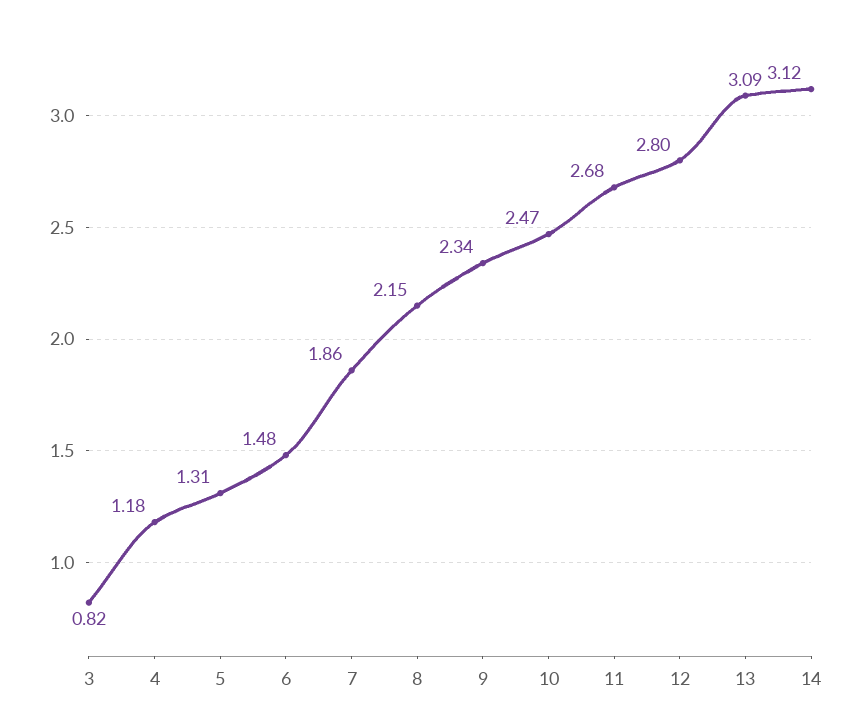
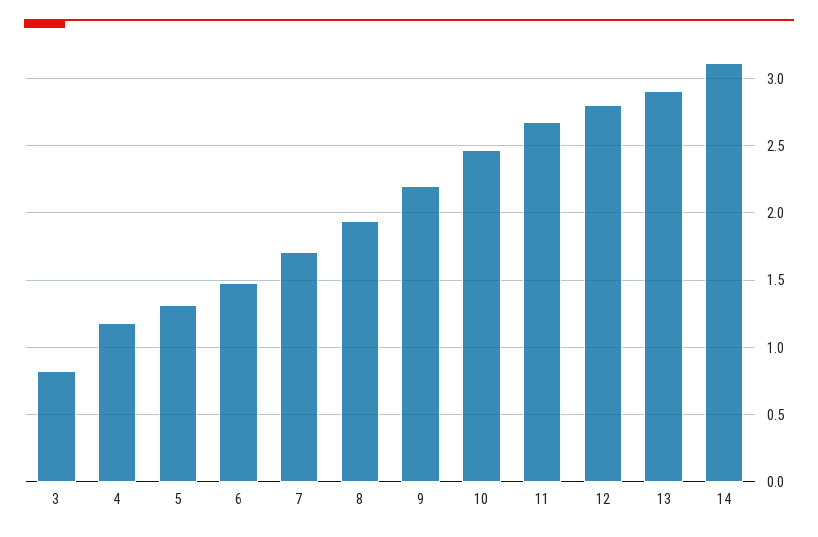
  {
    "3": 0.82,
    "4": 1.18,
    "5": 1.31,
    "6": 1.48,
-   "7": 1.86,
+   "7": 1.7,
-   "8": 2.15,
+   "8": 1.95,
-   "9": 2.34,
+   "9": 2.2,
    "10": 2.47,
    "11": 2.68,
    "12": 2.8,
-   "13": 3.09,
+   "13": 2.9,
    "14": 3.12
  }

